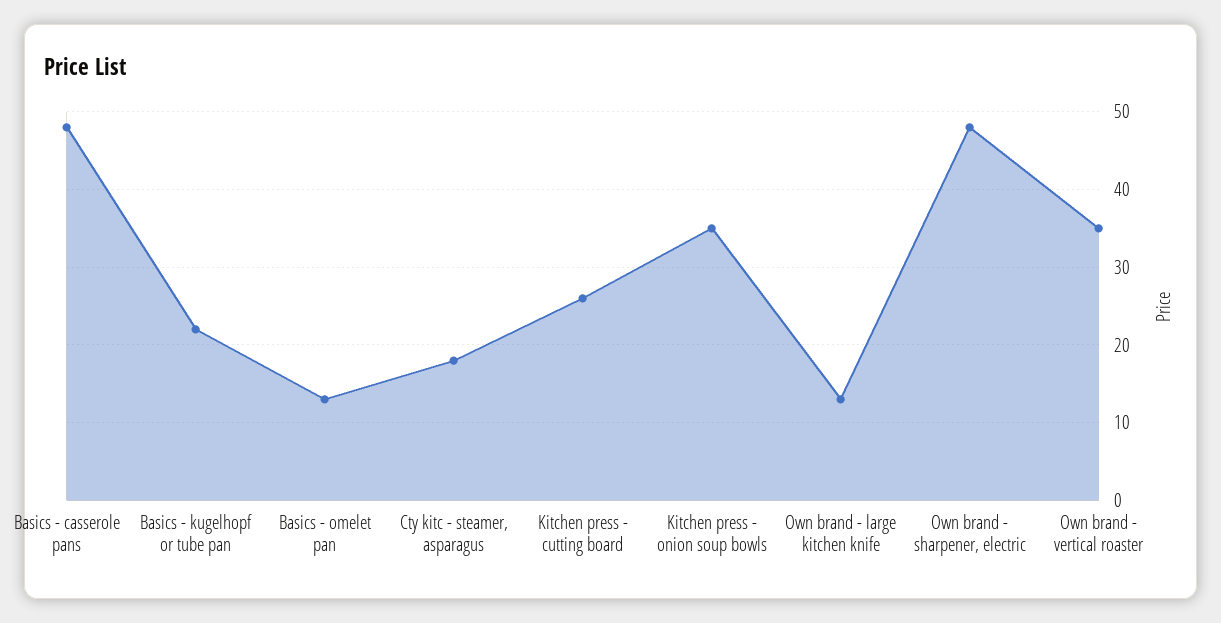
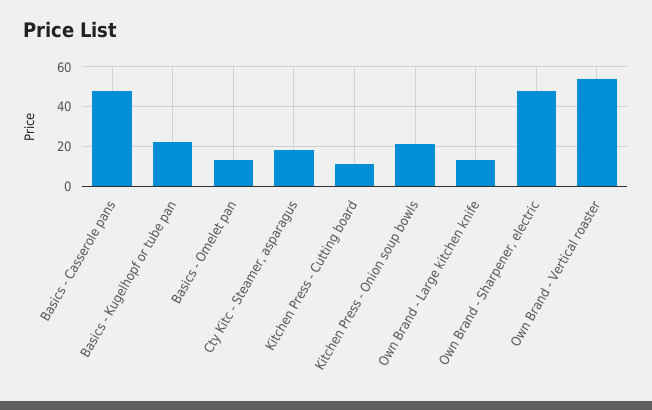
  {
    "Basics - casserole pans": 48,
    "Basics - kugelhopf or tube pan": 22,
    "Basics - omelet pan": 13,
    "Cty kitc - steamer, asparagus": 18,
-   "Kitchen press - cutting board": 26,
+   "Kitchen press - cutting board": 10,
-   "Kitchen press - onion soup bowls": 35,
+   "Kitchen press - onion soup bowls": 20,
    "Own brand - large kitchen knife": 13,
    "Own brand - sharpener, electric": 48,
-   "Own brand - vertical roaster": 35
+   "Own brand - vertical roaster": 55
  }

